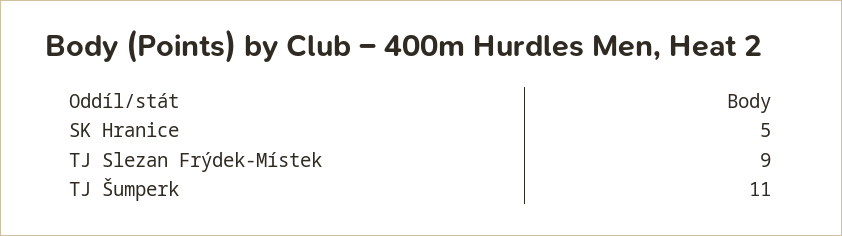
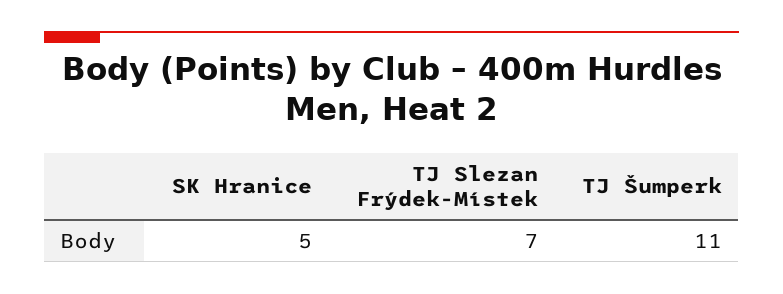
  {
    "SK Hranice": 5,
-   "TJ Slezan Frýdek-Místek": 9,
+   "TJ Slezan Frýdek-Místek": 7,
    "TJ Šumperk": 11
  }

